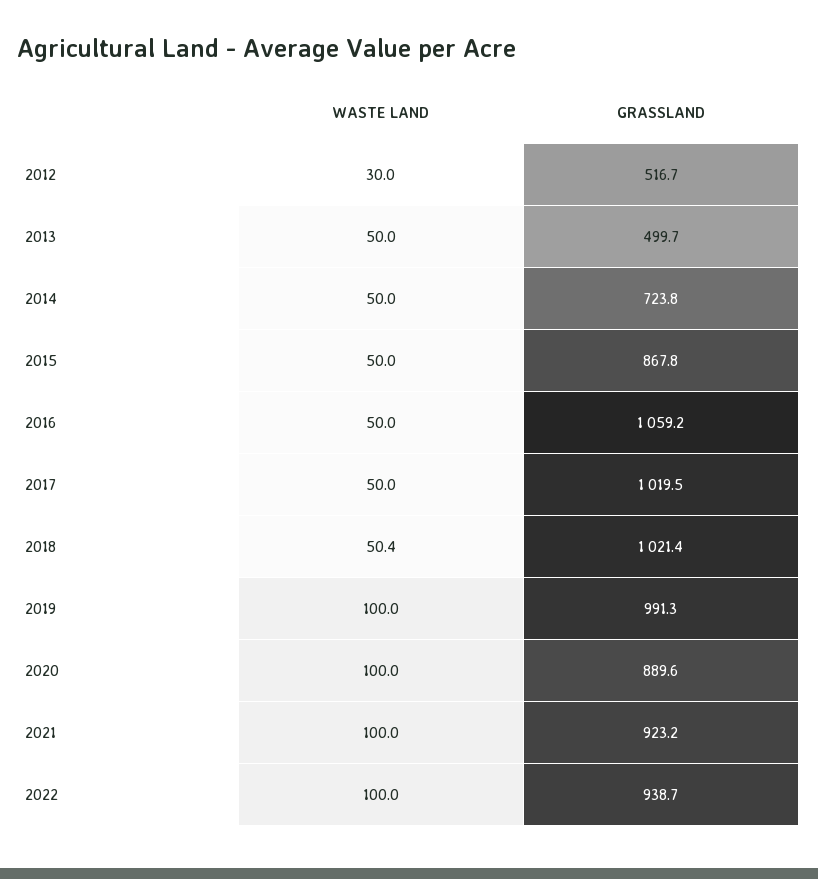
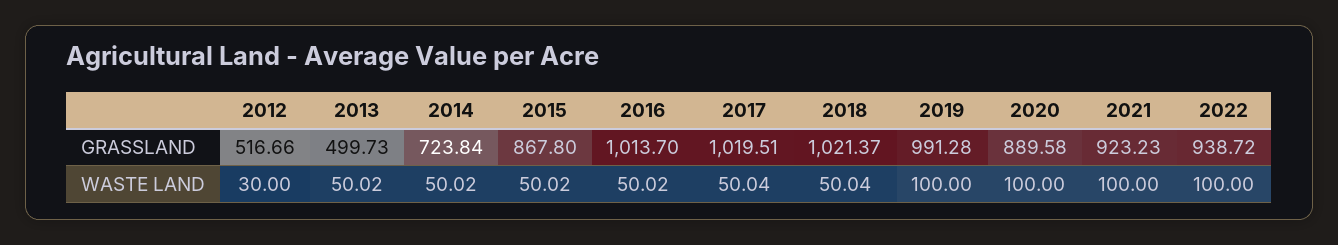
  {
    "WASTE LAND": {
      "2012": 30,
      "2013": 50.02,
      "2014": 50.02,
      "2015": 50.02,
      "2016": 50.02,
      "2017": 50.04,
-     "2018": 50.4,
+     "2018": 50.04,
      "2019": 100,
      "2020": 100,
      "2021": 100,
      "2022": 100
    },
    "GRASSLAND": {
      "2012": 516.66,
      "2013": 499.73,
      "2014": 723.84,
      "2015": 867.8,
-     "2016": 1059.2,
+     "2016": 1013.7,
      "2017": 1019.51,
      "2018": 1021.37,
      "2019": 991.28,
      "2020": 889.58,
      "2021": 923.23,
      "2022": 938.72
    }
  }

